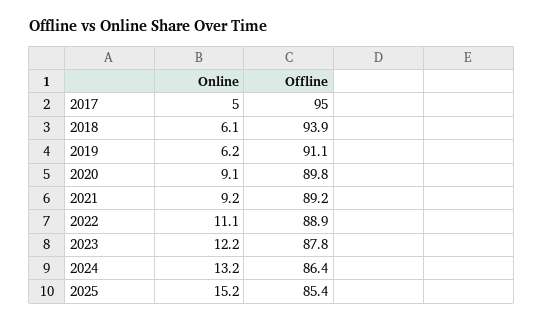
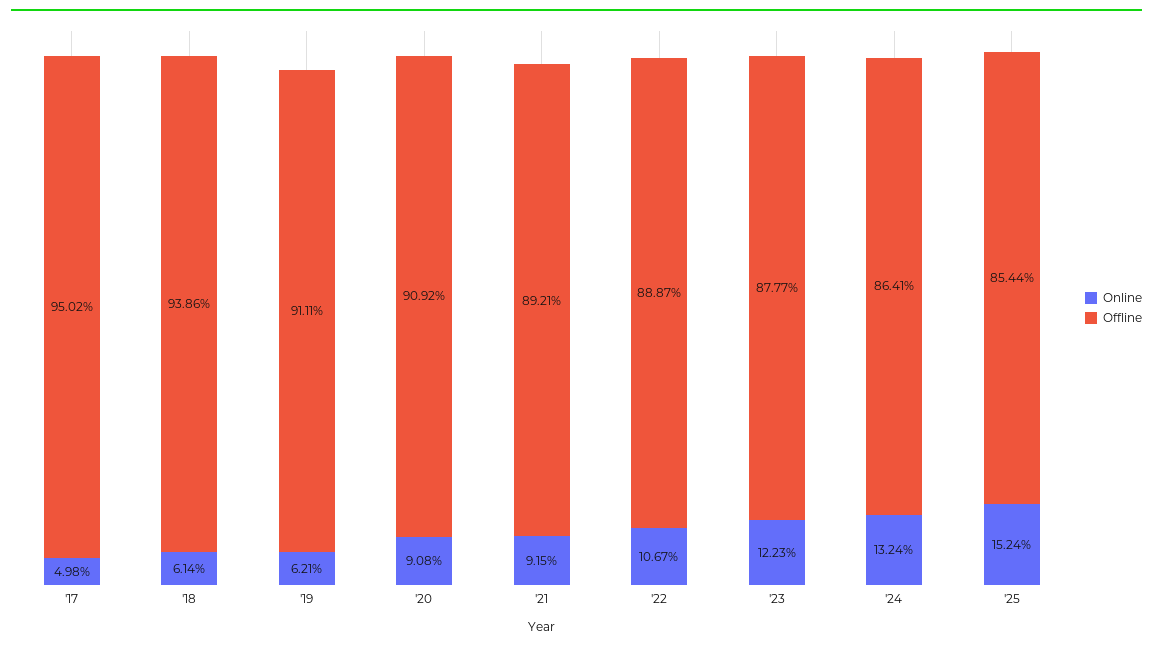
  {
    "Online": {
      "2017": 4.98,
      "2018": 6.14,
      "2019": 6.21,
      "2020": 9.08,
      "2021": 9.15,
-     "2022": 11.1,
+     "2022": 10.67,
      "2023": 12.23,
      "2024": 13.24,
      "2025": 15.24
    },
    "Offline": {
      "2017": 95.02,
      "2018": 93.86,
      "2019": 91.11,
-     "2020": 89.8,
+     "2020": 90.92,
      "2021": 89.21,
      "2022": 88.87,
      "2023": 87.77,
      "2024": 86.41,
      "2025": 85.44
    }
  }

